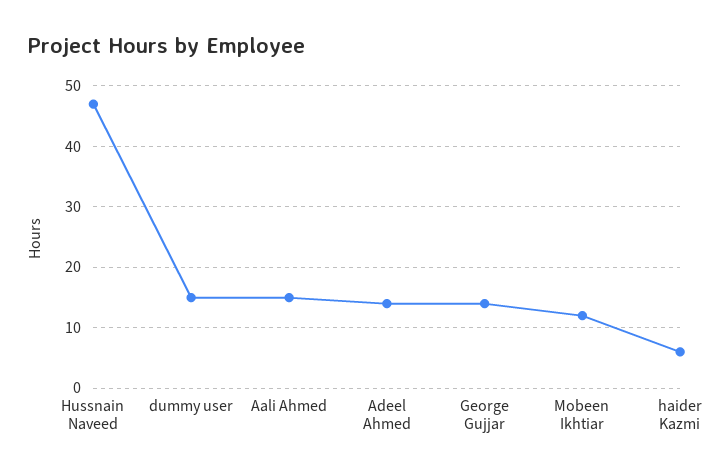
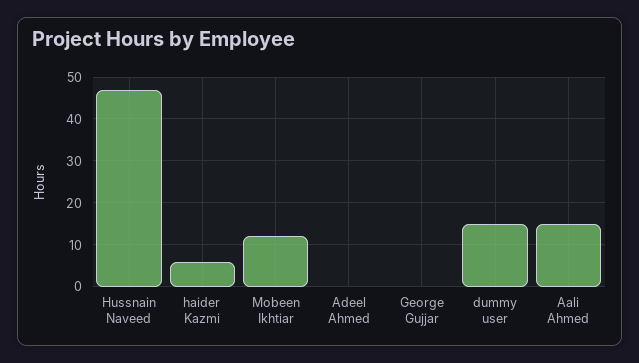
  {
    "Hussnain Naveed": 47,
    "dummy user": 15,
    "Aali Ahmed": 15,
-   "Adeel Ahmed": 14,
+   "Adeel Ahmed": 0,
-   "George Gujjar": 14,
+   "George Gujjar": 0,
    "Mobeen Ikhtiar": 12,
    "haider Kazmi": 6
  }

